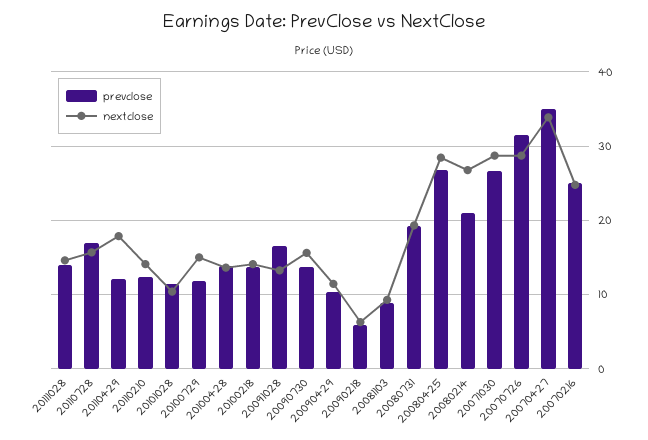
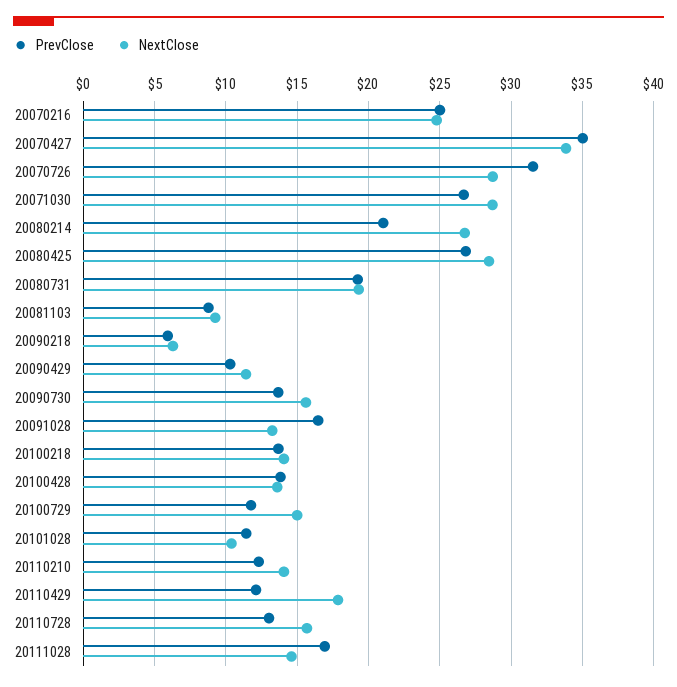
  {
    "prevclose": {
-     "20111028": 14,
+     "20111028": 17,
-     "20110728": 17,
+     "20110728": 13,
      "20110429": 12,
      "20110210": 12.5,
      "20101028": 11.5,
      "20100729": 12,
      "20100428": 14,
      "20100218": 13.5,
      "20091028": 16.5,
      "20090730": 13.5,
      "20090429": 10.5,
      "20090218": 6,
      "20081103": 9,
      "20080731": 19.5,
      "20080425": 27,
      "20080214": 21,
      "20071030": 26.5,
      "20070726": 31.5,
      "20070427": 35,
      "20070216": 25
    },
    "nextclose": {
      "20111028": 14.5,
      "20110728": 15.5,
      "20110429": 18,
      "20110210": 14,
      "20101028": 10.5,
      "20100729": 15,
      "20100428": 13.5,
      "20100218": 14,
      "20091028": 13.5,
      "20090730": 15.5,
      "20090429": 11.5,
      "20090218": 6.5,
      "20081103": 9.5,
      "20080731": 19.5,
      "20080425": 28.5,
      "20080214": 27,
      "20071030": 28.5,
      "20070726": 28.5,
      "20070427": 34,
      "20070216": 25
    }
  }

